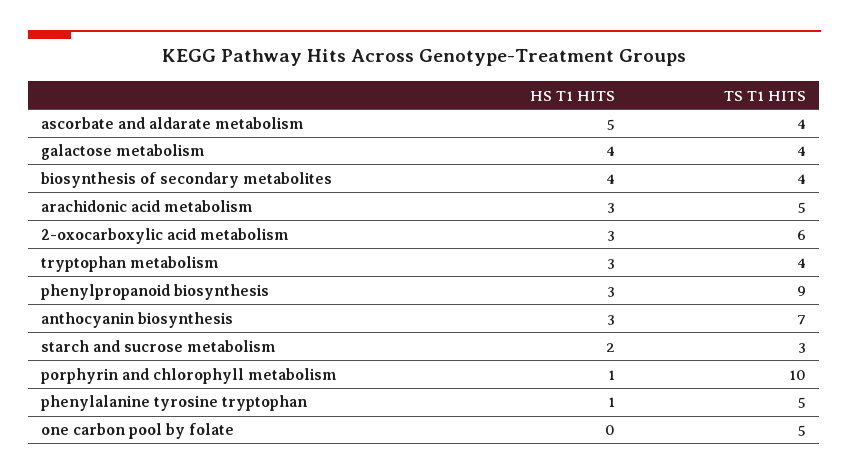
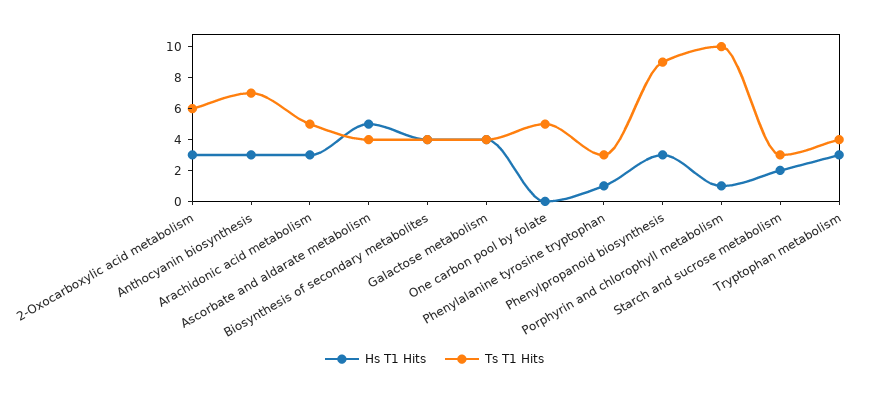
  {
    "HS T1 HITS": {
      "ascorbate and aldarate metabolism": 5,
      "galactose metabolism": 4,
      "biosynthesis of secondary metabolites": 4,
      "arachidonic acid metabolism": 3,
      "2-oxocarboxylic acid metabolism": 3,
      "tryptophan metabolism": 3,
      "phenylpropanoid biosynthesis": 3,
      "anthocyanin biosynthesis": 3,
      "starch and sucrose metabolism": 2,
      "porphyrin and chlorophyll metabolism": 1,
      "phenylalanine tyrosine tryptophan": 1,
      "one carbon pool by folate": 0
    },
    "TS T1 HITS": {
      "ascorbate and aldarate metabolism": 4,
      "galactose metabolism": 4,
      "biosynthesis of secondary metabolites": 4,
      "arachidonic acid metabolism": 5,
      "2-oxocarboxylic acid metabolism": 6,
      "tryptophan metabolism": 4,
      "phenylpropanoid biosynthesis": 9,
      "anthocyanin biosynthesis": 7,
      "starch and sucrose metabolism": 3,
      "porphyrin and chlorophyll metabolism": 10,
-     "phenylalanine tyrosine tryptophan": 5,
+     "phenylalanine tyrosine tryptophan": 3,
      "one carbon pool by folate": 5
    }
  }

